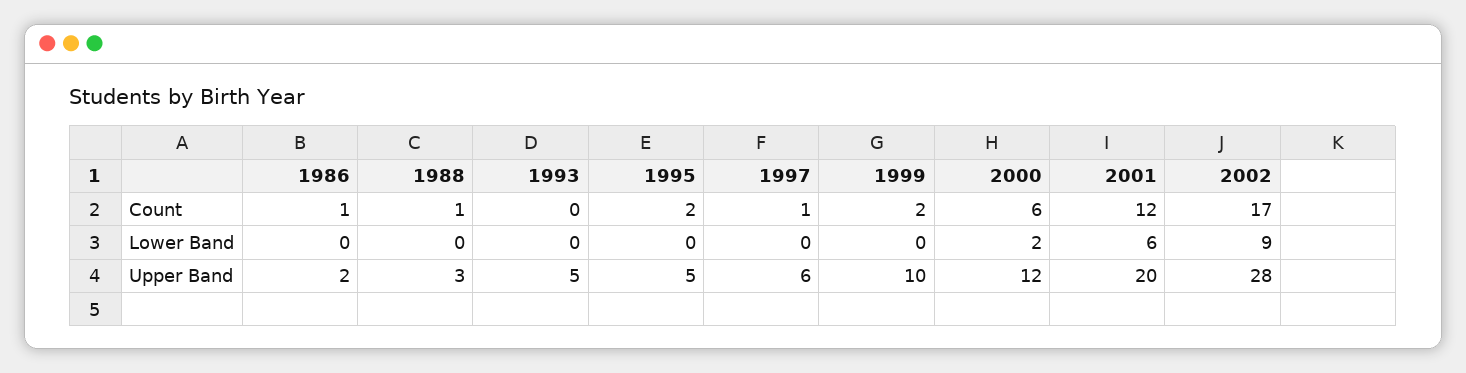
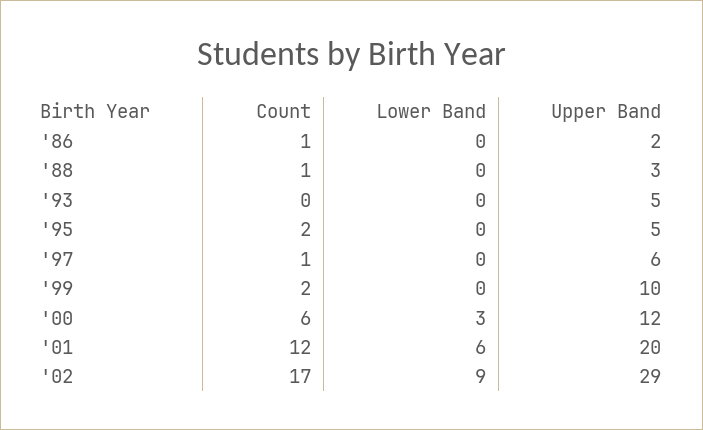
  {
    "1986": {
      "Count": 1,
      "Lower Band": 0,
      "Upper Band": 2
    },
    "1988": {
      "Count": 1,
      "Lower Band": 0,
      "Upper Band": 3
    },
    "1993": {
      "Count": 0,
      "Lower Band": 0,
      "Upper Band": 5
    },
    "1995": {
      "Count": 2,
      "Lower Band": 0,
      "Upper Band": 5
    },
    "1997": {
      "Count": 1,
      "Lower Band": 0,
      "Upper Band": 6
    },
    "1999": {
      "Count": 2,
      "Lower Band": 0,
      "Upper Band": 10
    },
    "2000": {
      "Count": 6,
-     "Lower Band": 2,
+     "Lower Band": 3,
      "Upper Band": 12
    },
    "2001": {
      "Count": 12,
      "Lower Band": 6,
      "Upper Band": 20
    },
    "2002": {
      "Count": 17,
      "Lower Band": 9,
-     "Upper Band": 28
+     "Upper Band": 29
    }
  }

